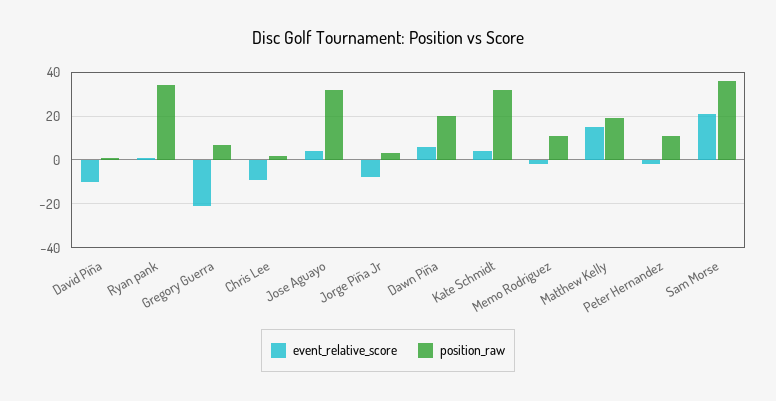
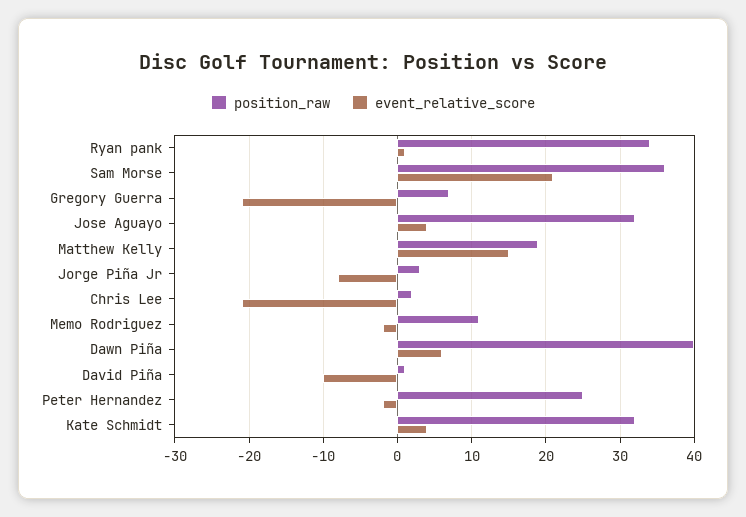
  {
    "event_relative_score": {
      "David Piña": -10,
      "Ryan pank": 1,
      "Gregory Guerra": -21,
-     "Chris Lee": -10,
+     "Chris Lee": -21,
      "Jose Aguayo": 4,
      "Jorge Piña Jr": -8,
      "Dawn Piña": 6,
      "Kate Schmidt": 4,
      "Memo Rodriguez": -2,
      "Matthew Kelly": 15,
      "Peter Hernandez": -2,
      "Sam Morse": 21
    },
    "position_raw": {
      "David Piña": 1,
      "Ryan pank": 34,
      "Gregory Guerra": 7,
      "Chris Lee": 2,
      "Jose Aguayo": 32,
      "Jorge Piña Jr": 3,
-     "Dawn Piña": 20,
+     "Dawn Piña": 40,
      "Kate Schmidt": 32,
      "Memo Rodriguez": 11,
      "Matthew Kelly": 19,
-     "Peter Hernandez": 10,
+     "Peter Hernandez": 25,
      "Sam Morse": 36
    }
  }

